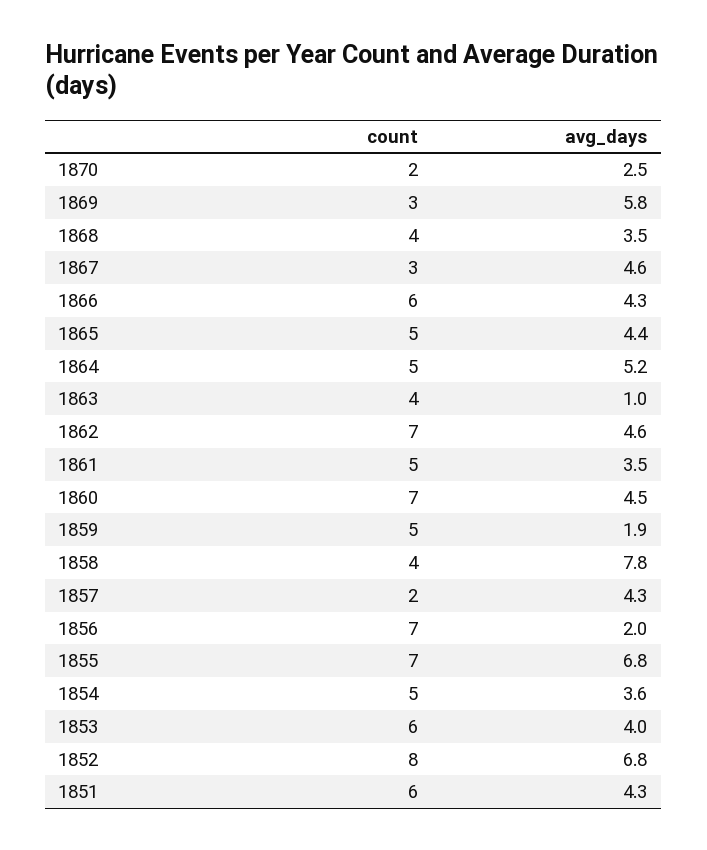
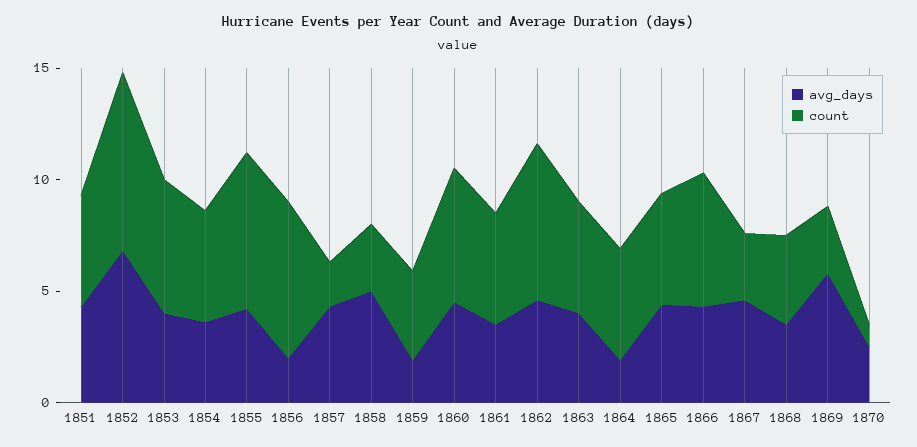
  {
    "count": {
-     "1870": 2,
+     "1870": 1,
      "1869": 3,
      "1868": 4,
      "1867": 3,
      "1866": 6,
      "1865": 5,
      "1864": 5,
-     "1863": 4,
+     "1863": 5,
      "1862": 7,
      "1861": 5,
-     "1860": 7,
+     "1860": 6,
-     "1859": 5,
+     "1859": 4,
-     "1858": 4,
+     "1858": 3,
      "1857": 2,
      "1856": 7,
      "1855": 7,
      "1854": 5,
      "1853": 6,
      "1852": 8,
-     "1851": 6
+     "1851": 5
    },
    "avg_days": {
      "1870": 2.5,
      "1869": 5.8,
      "1868": 3.5,
      "1867": 4.6,
      "1866": 4.3,
      "1865": 4.4,
-     "1864": 5.2,
+     "1864": 2,
-     "1863": 1,
+     "1863": 4,
      "1862": 4.6,
      "1861": 3.5,
      "1860": 4.5,
      "1859": 1.9,
-     "1858": 7.8,
+     "1858": 5,
      "1857": 4.3,
      "1856": 2,
-     "1855": 6.8,
+     "1855": 4,
      "1854": 3.6,
      "1853": 4,
      "1852": 6.8,
      "1851": 4.3
    }
  }

